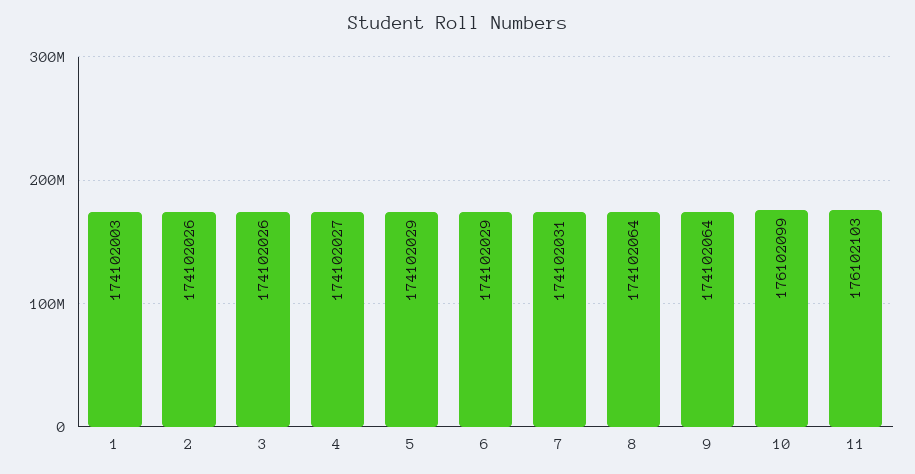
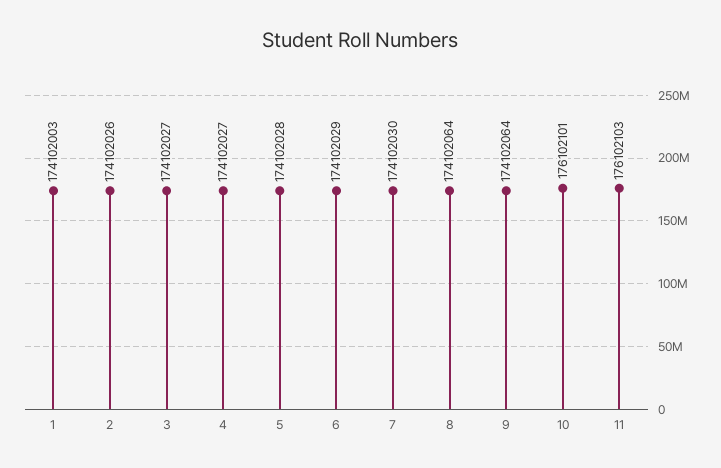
  {
    "1": 174102003,
    "2": 174102026,
-   "3": 174102026,
+   "3": 174102027,
    "4": 174102027,
-   "5": 174102029,
+   "5": 174102028,
    "6": 174102029,
-   "7": 174102031,
+   "7": 174102030,
    "8": 174102064,
    "9": 174102064,
-   "10": 176102099,
+   "10": 176102101,
    "11": 176102103
  }

